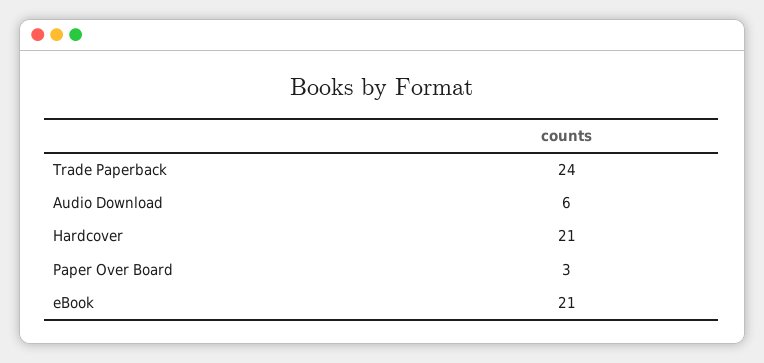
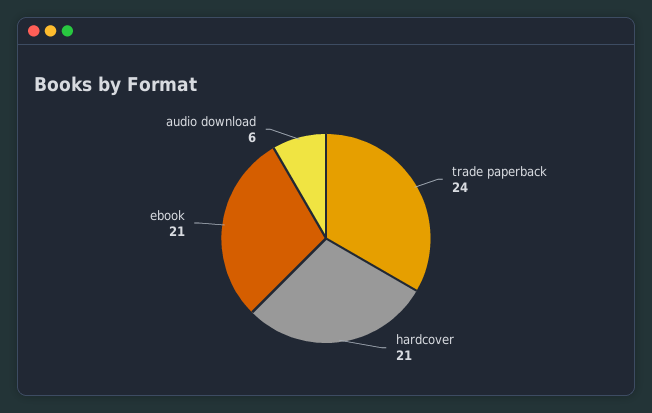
  {
    "Trade Paperback": 24,
    "Audio Download": 6,
    "Hardcover": 21,
-   "Paper Over Board": 3,
    "eBook": 21
  }

